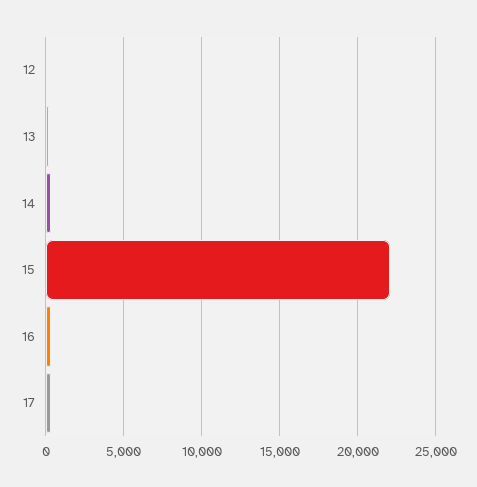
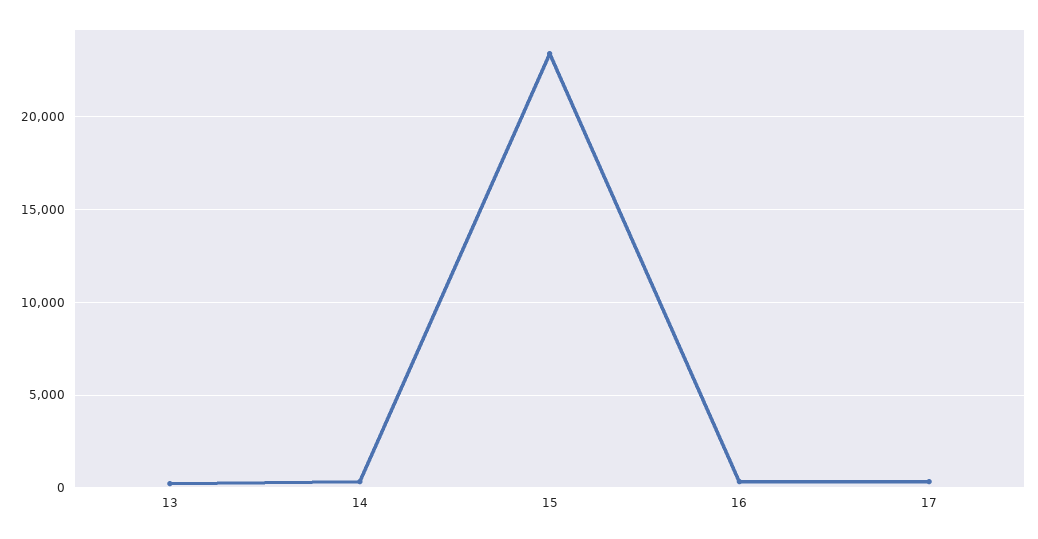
  {
-   "12": 0,
    "13": 0,
    "14": 500,
-   "15": 22000,
+   "15": 23500,
    "16": 500,
    "17": 500
  }

